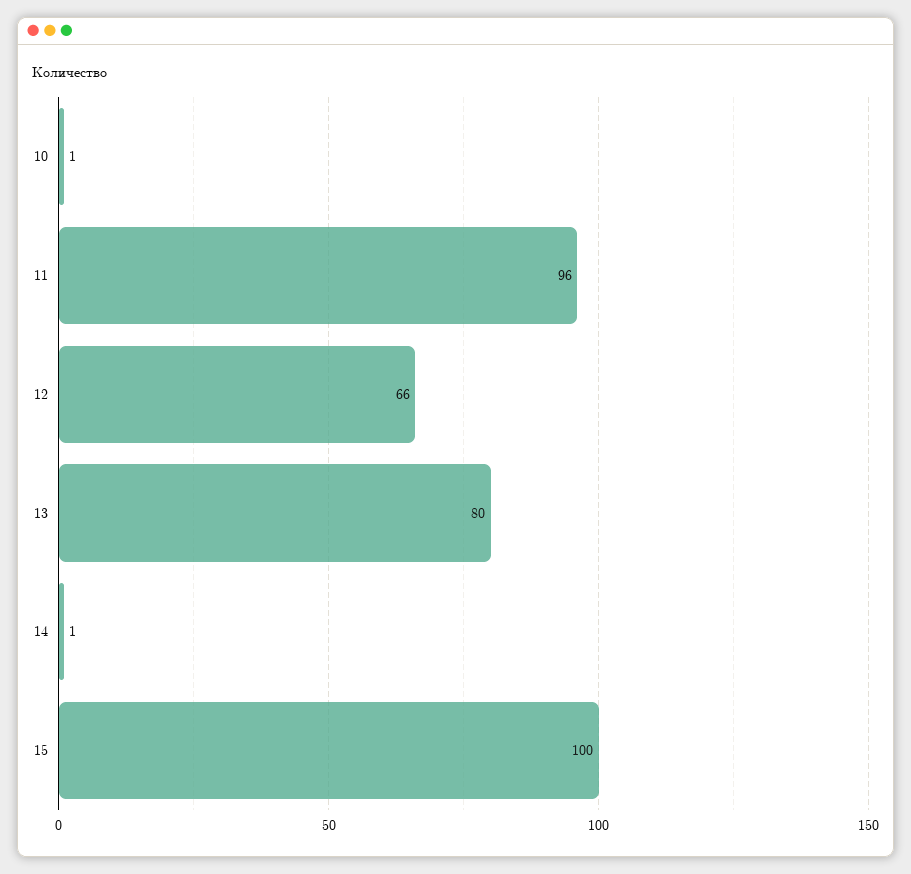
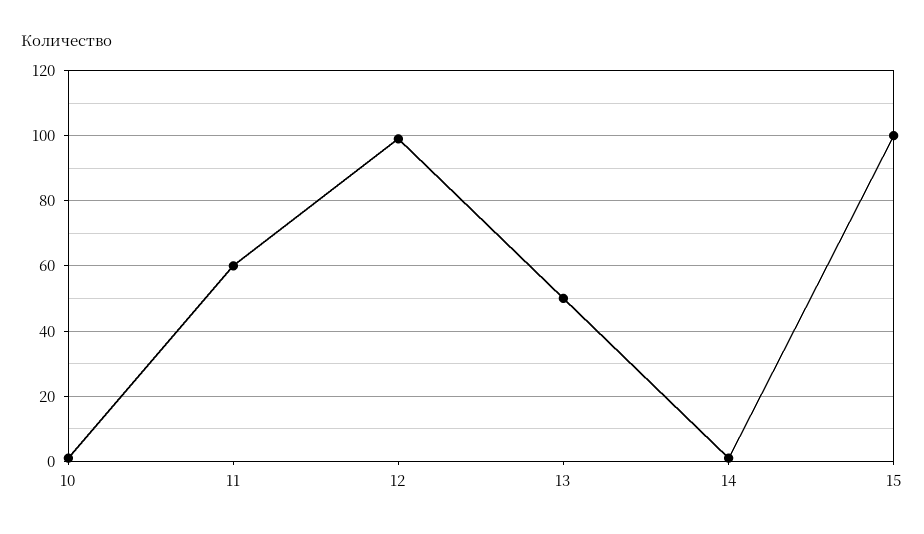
  {
    "10": 1,
-   "11": 96,
+   "11": 60,
-   "12": 66,
+   "12": 100,
-   "13": 80,
+   "13": 50,
    "14": 1,
    "15": 100
  }

